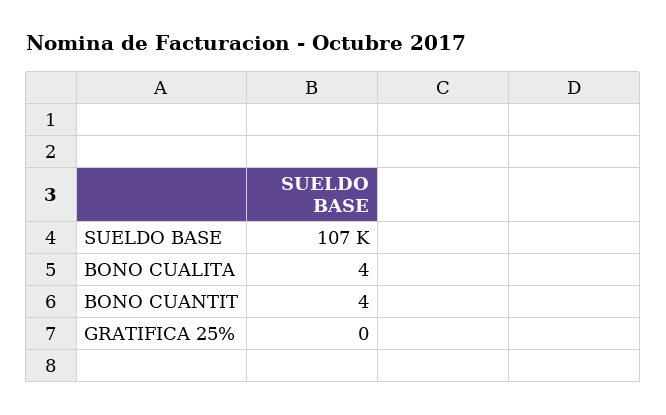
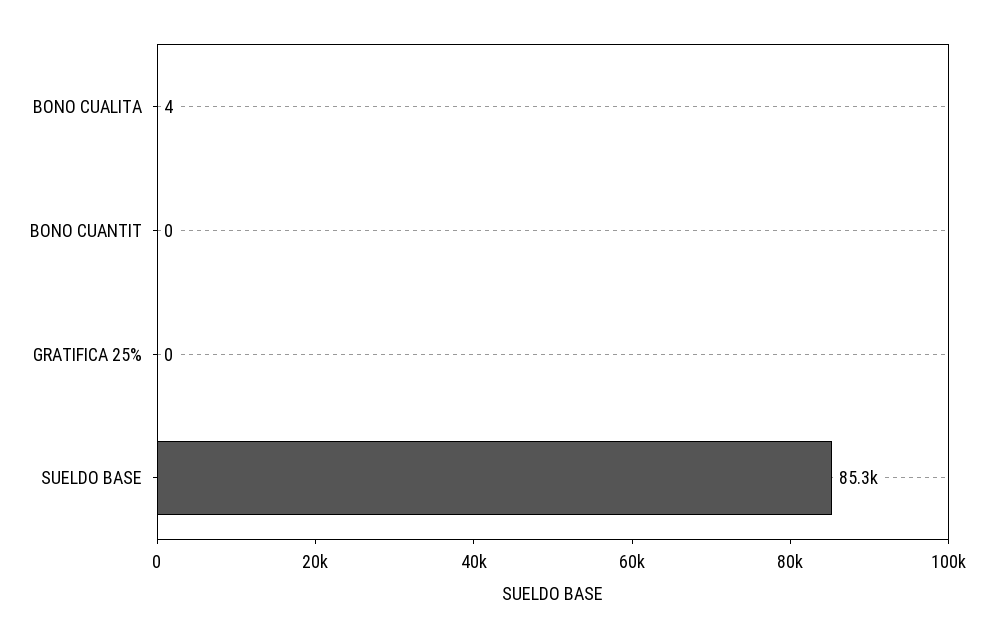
  {
-   "SUELDO BASE": 107000,
+   "SUELDO BASE": 85300,
    "BONO CUALITA": 4,
-   "BONO CUANTIT": 4,
+   "BONO CUANTIT": 0,
    "GRATIFICA 25%": 0
  }

